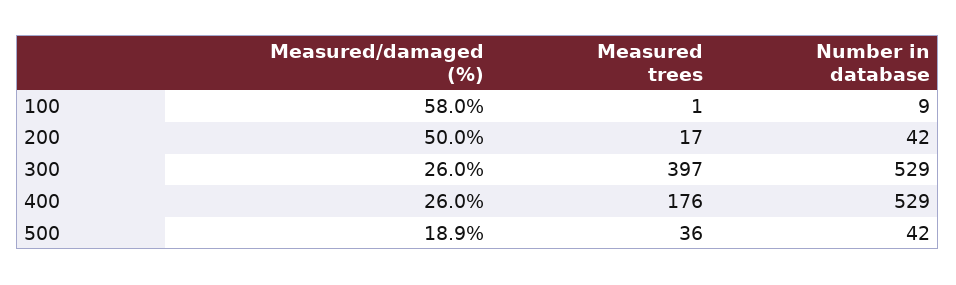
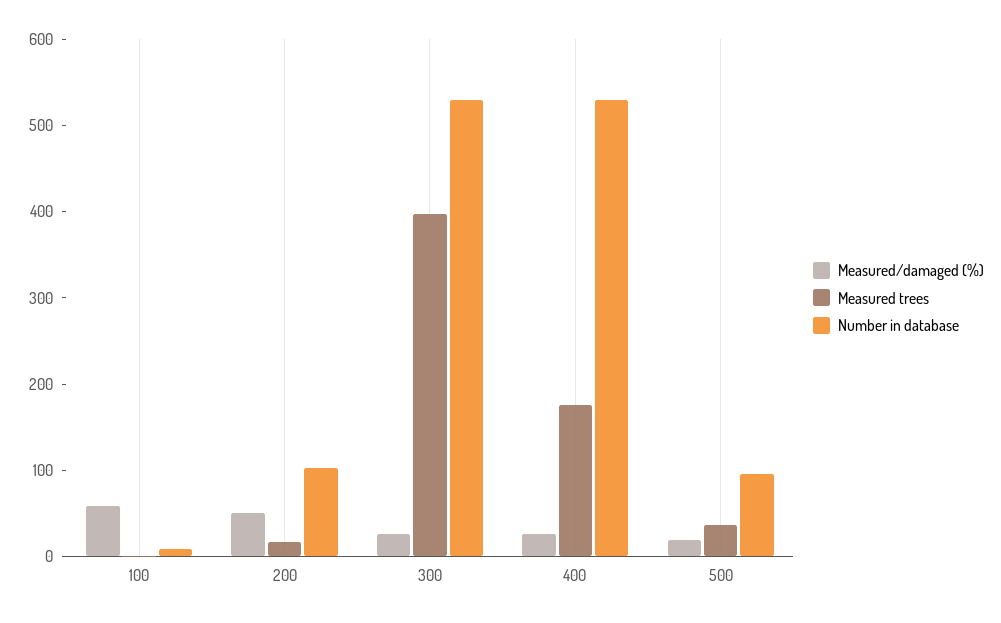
  {
    "Measured/damaged (%)": {
      "100": 58,
      "200": 50,
      "300": 26,
      "400": 26,
      "500": 18.9
    },
    "Measured trees": {
      "100": 1,
      "200": 17,
      "300": 397,
      "400": 176,
      "500": 36
    },
    "Number in database": {
      "100": 9,
-     "200": 42,
+     "200": 100,
      "300": 529,
      "400": 529,
-     "500": 42
+     "500": 100
    }
  }

